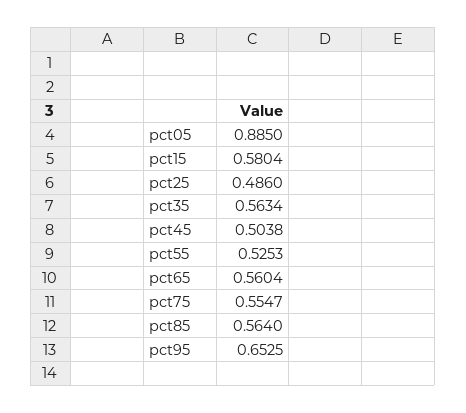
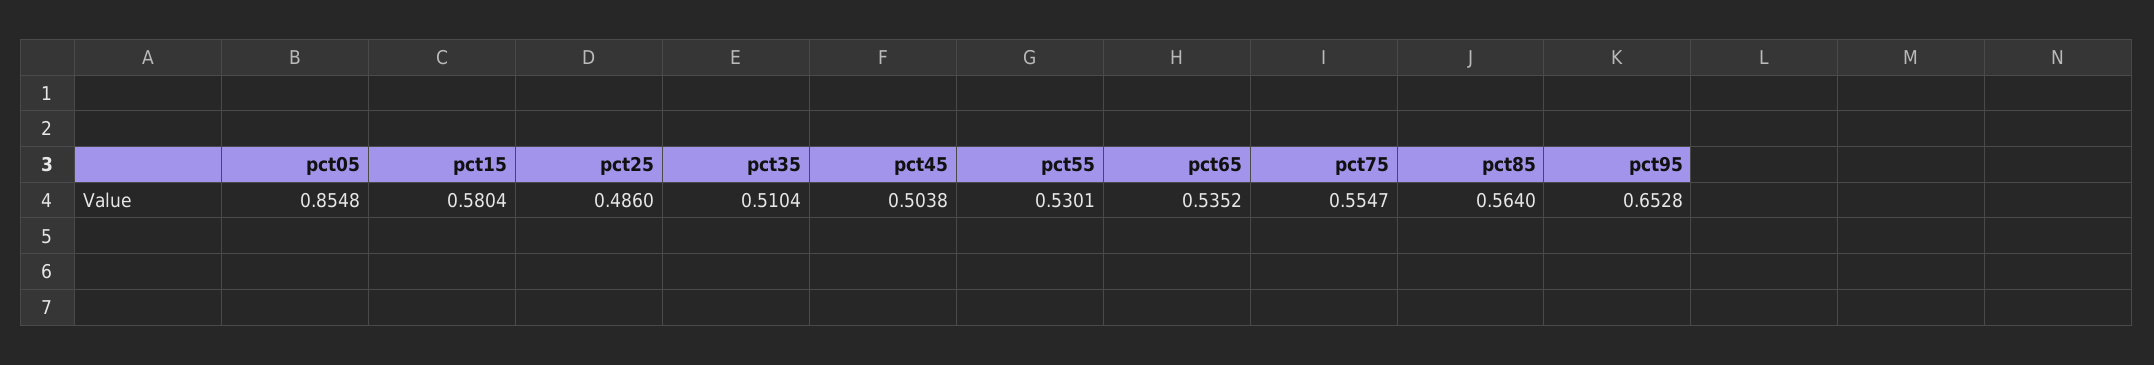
  {
-   "pct05": 0.885,
+   "pct05": 0.8548,
    "pct15": 0.5804,
    "pct25": 0.486,
-   "pct35": 0.5634,
+   "pct35": 0.5104,
    "pct45": 0.5038,
-   "pct55": 0.5253,
+   "pct55": 0.5301,
-   "pct65": 0.5604,
+   "pct65": 0.5352,
    "pct75": 0.5547,
    "pct85": 0.564,
-   "pct95": 0.6525
+   "pct95": 0.6528
  }

